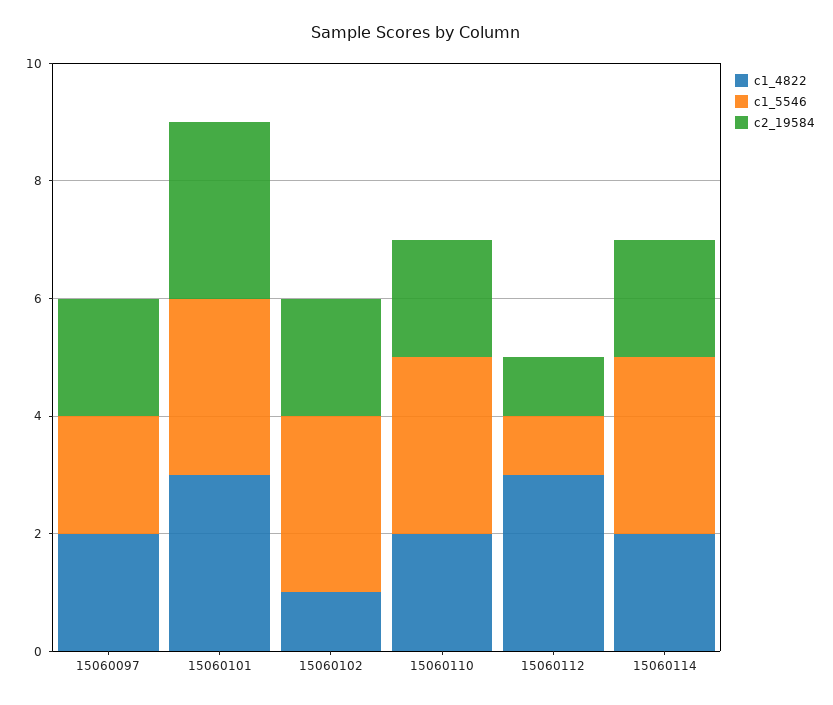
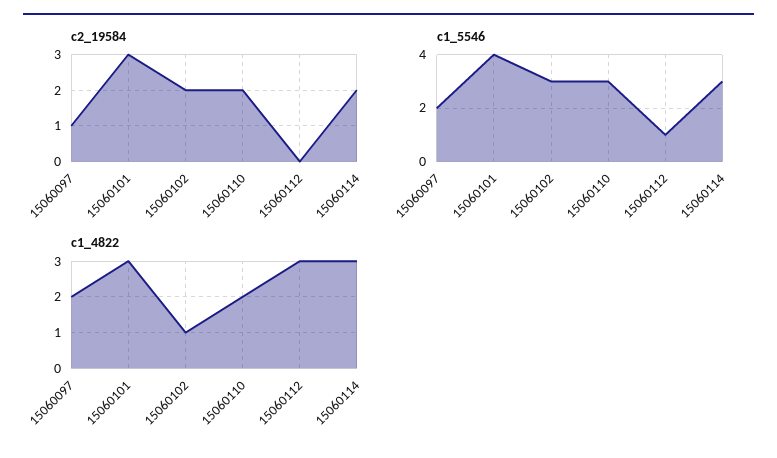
  {
    "c1_4822": {
      "15060097": 2,
      "15060101": 3,
      "15060102": 1,
      "15060110": 2,
      "15060112": 3,
-     "15060114": 2
+     "15060114": 3
    },
    "c1_5546": {
      "15060097": 2,
-     "15060101": 3,
+     "15060101": 4,
      "15060102": 3,
      "15060110": 3,
      "15060112": 1,
      "15060114": 3
    },
    "c2_19584": {
-     "15060097": 2,
+     "15060097": 1,
      "15060101": 3,
      "15060102": 2,
      "15060110": 2,
-     "15060112": 1,
+     "15060112": 0,
      "15060114": 2
    }
  }

